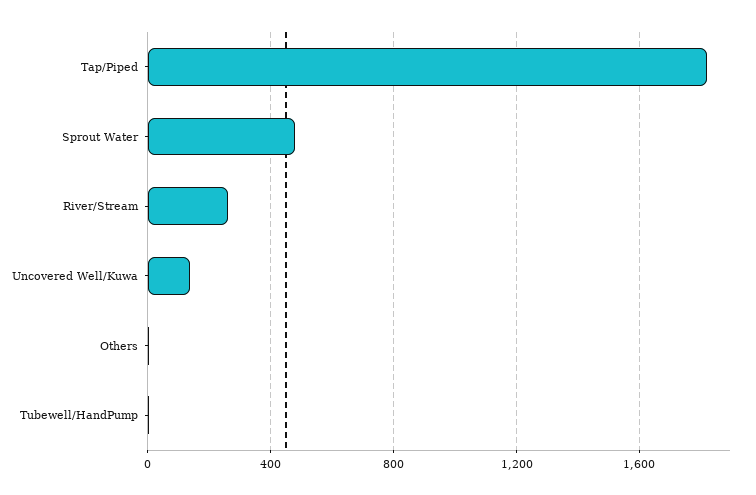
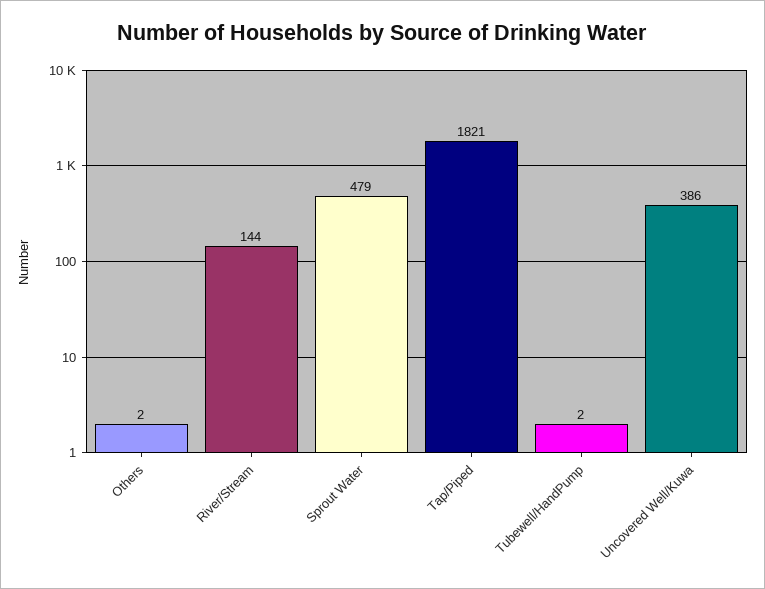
  {
    "Tap/Piped": 1821,
    "Sprout Water": 479,
-   "River/Stream": 250,
+   "River/Stream": 144,
-   "Uncovered Well/Kuwa": 150,
+   "Uncovered Well/Kuwa": 386,
    "Others": 2,
    "Tubewell/HandPump": 2
  }

